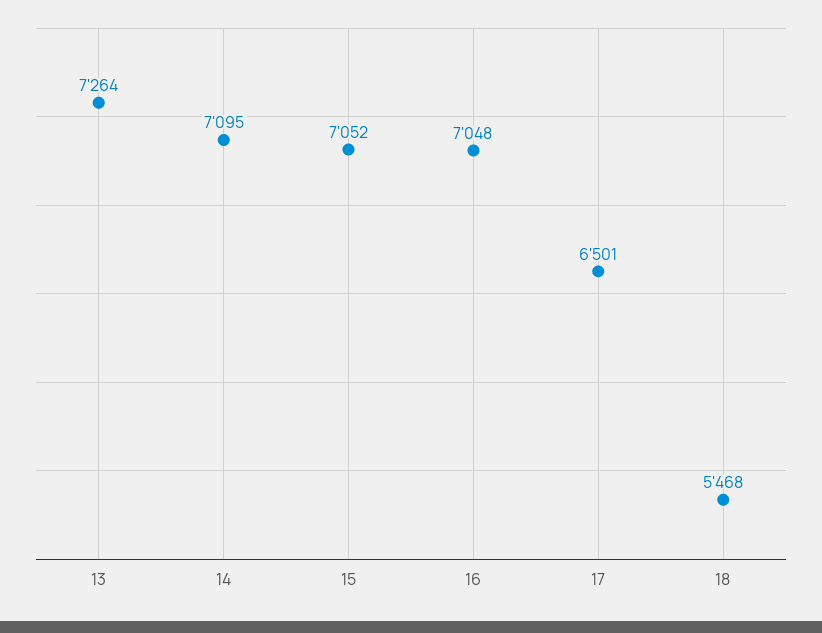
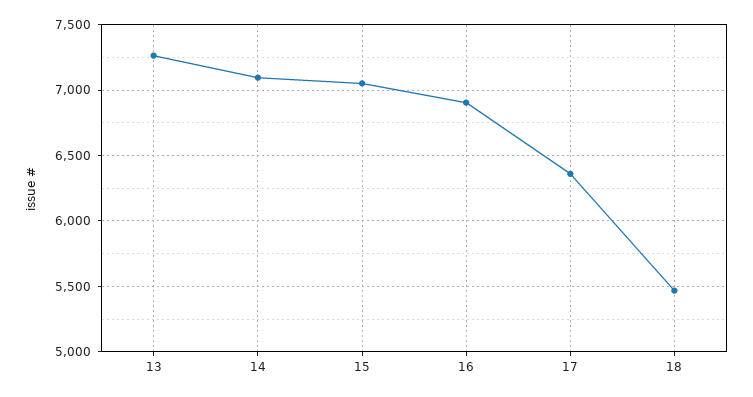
  {
    "13": 7264,
    "14": 7095,
    "15": 7052,
-   "16": 7048,
+   "16": 6900,
-   "17": 6501,
+   "17": 6350,
    "18": 5468
  }

